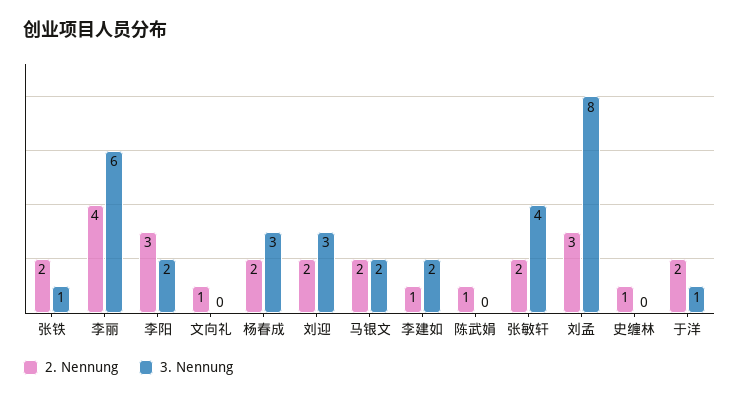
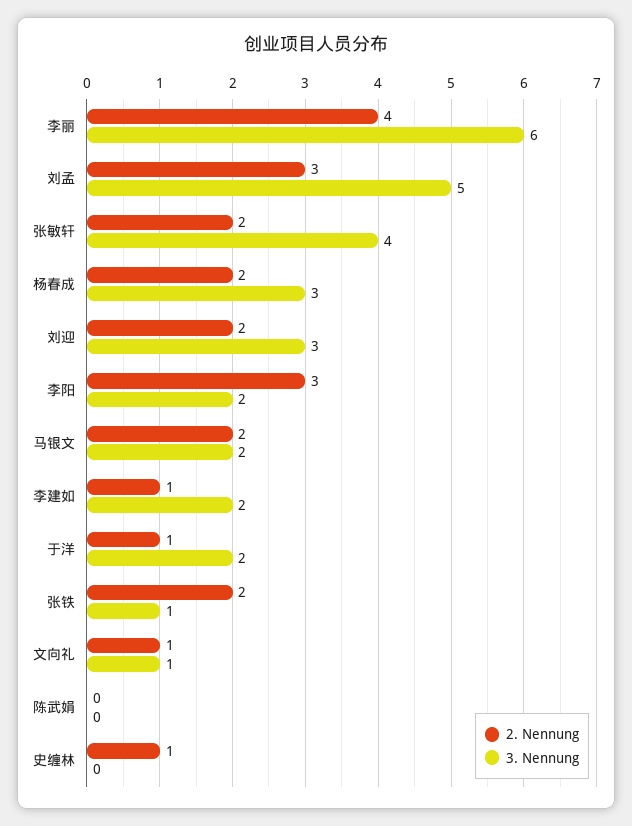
  {
    "2. Nennung": {
      "张铁": 2,
      "李丽": 4,
      "李阳": 3,
      "文向礼": 1,
      "杨春成": 2,
      "刘迎": 2,
      "马银文": 2,
      "李建如": 1,
-     "陈武娟": 1,
+     "陈武娟": 0,
      "张敏轩": 2,
      "刘孟": 3,
      "史缠林": 1,
-     "于洋": 2
+     "于洋": 1
    },
    "3. Nennung": {
      "张铁": 1,
      "李丽": 6,
      "李阳": 2,
-     "文向礼": 0,
+     "文向礼": 1,
      "杨春成": 3,
      "刘迎": 3,
      "马银文": 2,
      "李建如": 2,
      "陈武娟": 0,
      "张敏轩": 4,
-     "刘孟": 8,
+     "刘孟": 5,
      "史缠林": 0,
-     "于洋": 1
+     "于洋": 2
    }
  }

